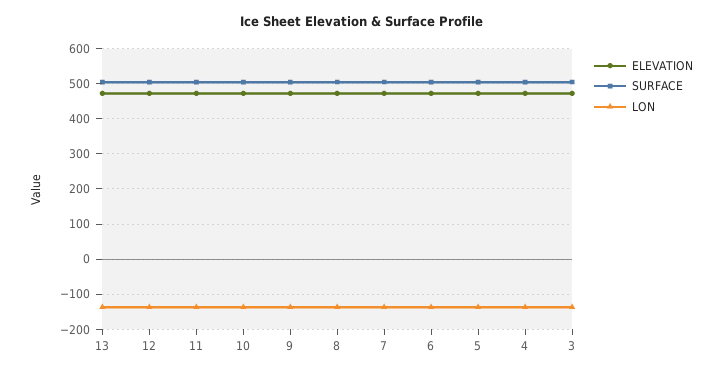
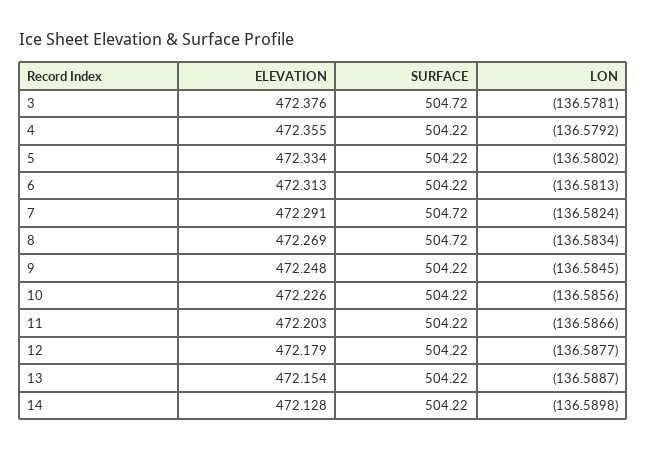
  {
    "ELEVATION": {
      "13": 472.154,
      "12": 472.179,
      "11": 472.203,
      "10": 472.226,
      "9": 472.248,
      "8": 472.269,
      "7": 472.291,
      "6": 472.313,
      "5": 472.334,
      "4": 472.355,
-     "3": 472.376
+     "3": 472.376,
+     "14": 472.128
    },
    "SURFACE": {
      "13": 504.22,
      "12": 504.22,
      "11": 504.22,
      "10": 504.22,
      "9": 504.22,
      "8": 504.72,
      "7": 504.72,
      "6": 504.22,
      "5": 504.22,
      "4": 504.22,
-     "3": 504.72
+     "3": 504.72,
+     "14": 504.22
    },
    "LON": {
      "13": -136.5887,
      "12": -136.5877,
      "11": -136.5866,
      "10": -136.5856,
      "9": -136.5845,
      "8": -136.5834,
      "7": -136.5824,
      "6": -136.5813,
      "5": -136.5802,
      "4": -136.5792,
-     "3": -136.5781
+     "3": -136.5781,
+     "14": -136.5898
    }
  }

